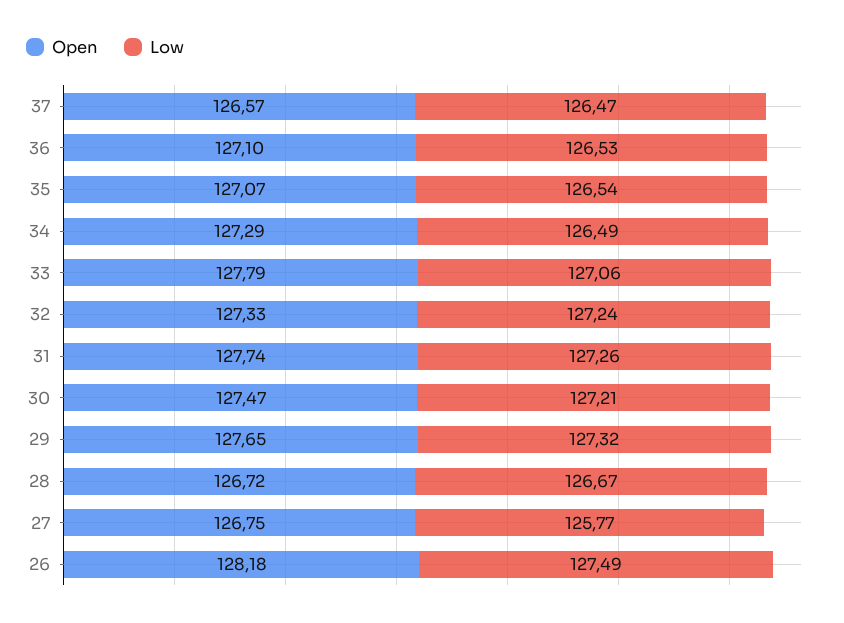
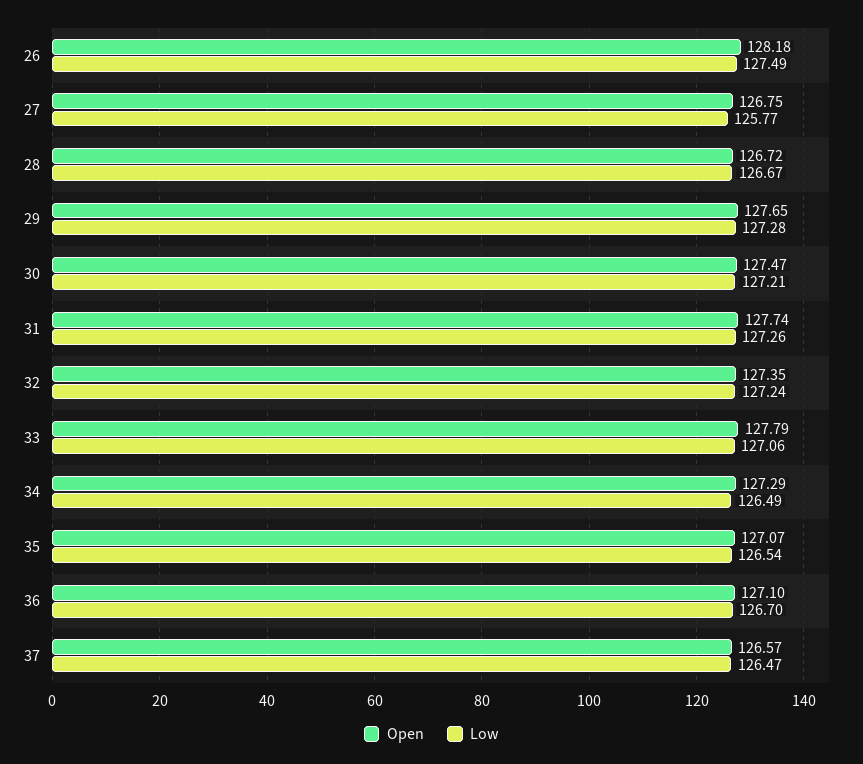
  {
    "Open": {
      "37": 126.57,
      "36": 127.1,
      "35": 127.07,
      "34": 127.29,
      "33": 127.79,
-     "32": 127.33,
+     "32": 127.35,
      "31": 127.74,
      "30": 127.47,
      "29": 127.65,
      "28": 126.72,
      "27": 126.75,
      "26": 128.18
    },
    "Low": {
      "37": 126.47,
-     "36": 126.53,
+     "36": 126.7,
      "35": 126.54,
      "34": 126.49,
      "33": 127.06,
      "32": 127.24,
      "31": 127.26,
      "30": 127.21,
-     "29": 127.32,
+     "29": 127.28,
      "28": 126.67,
      "27": 125.77,
      "26": 127.49
    }
  }

